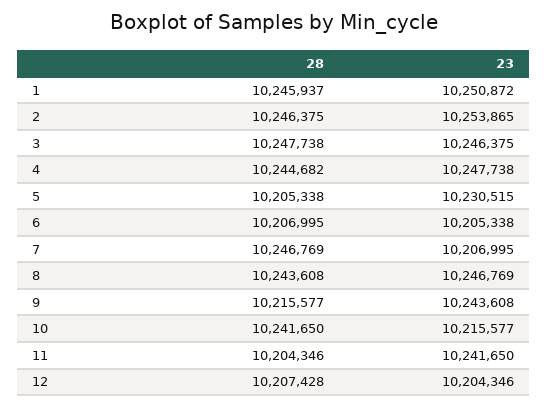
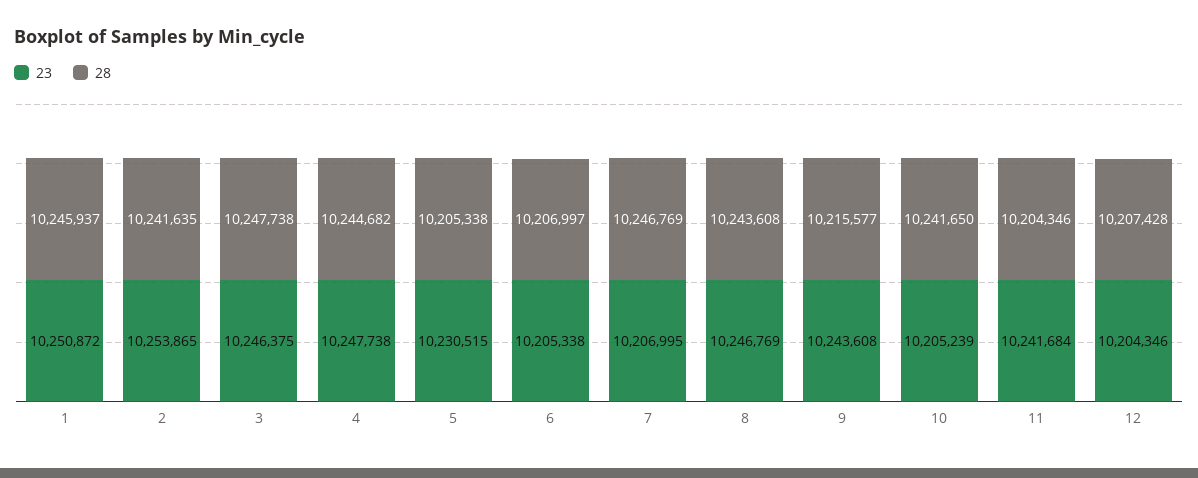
  {
    "28": {
      "1": 10245937,
-     "2": 10246375,
+     "2": 10241635,
      "3": 10247738,
      "4": 10244682,
      "5": 10205338,
-     "6": 10206995,
+     "6": 10206997,
      "7": 10246769,
      "8": 10243608,
      "9": 10215577,
      "10": 10241650,
      "11": 10204346,
      "12": 10207428
    },
    "23": {
      "1": 10250872,
      "2": 10253865,
      "3": 10246375,
      "4": 10247738,
      "5": 10230515,
      "6": 10205338,
      "7": 10206995,
      "8": 10246769,
      "9": 10243608,
-     "10": 10215577,
+     "10": 10205239,
-     "11": 10241650,
+     "11": 10241684,
      "12": 10204346
    }
  }

